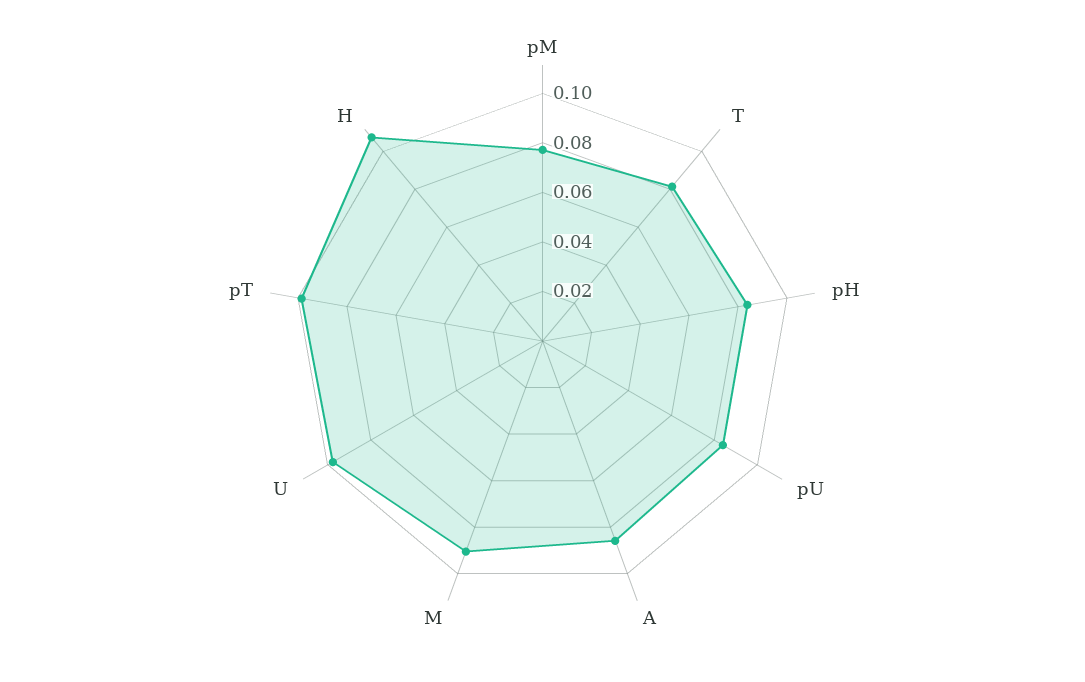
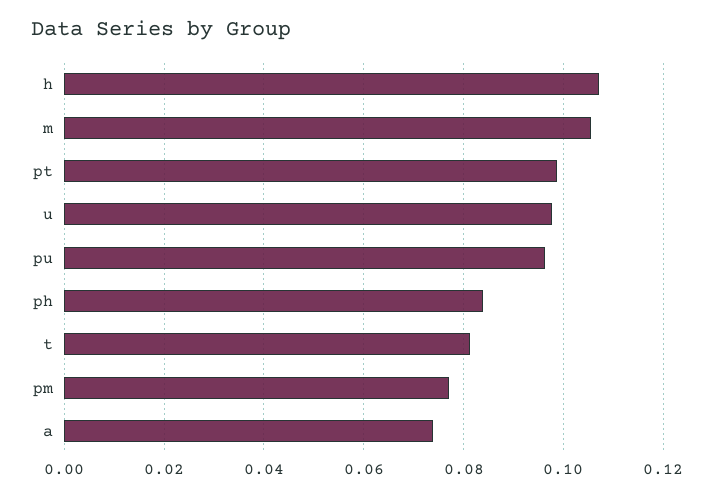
  {
    "pM": 0.078,
    "T": 0.082,
    "pH": 0.084,
-   "pU": 0.085,
+   "pU": 0.096,
-   "A": 0.085,
+   "A": 0.074,
-   "M": 0.09,
+   "M": 0.106,
    "U": 0.098,
    "pT": 0.098,
    "H": 0.108
  }

